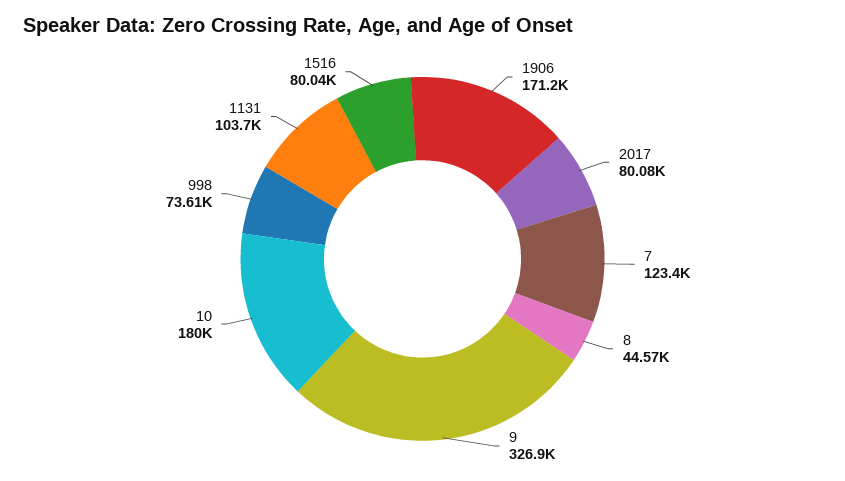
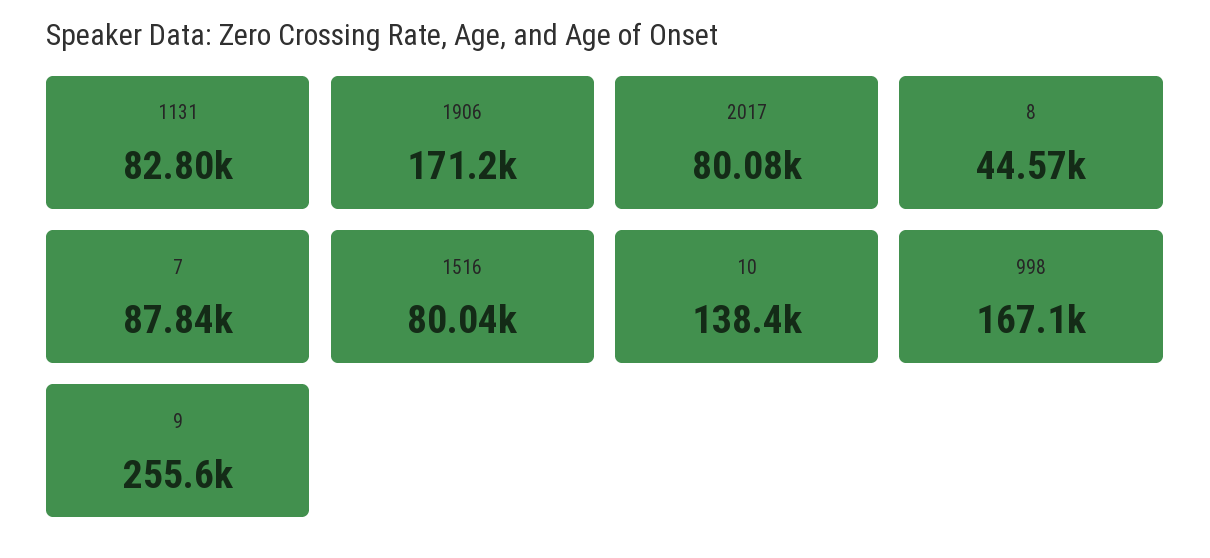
  {
    "1906": 171200,
    "2017": 80080,
-   "7": 123400,
+   "7": 87840,
    "8": 44570,
-   "9": 326900,
+   "9": 255600,
-   "10": 180000,
+   "10": 138400,
-   "998": 73610,
+   "998": 167100,
-   "1131": 103700,
+   "1131": 82800,
    "1516": 80040
  }

